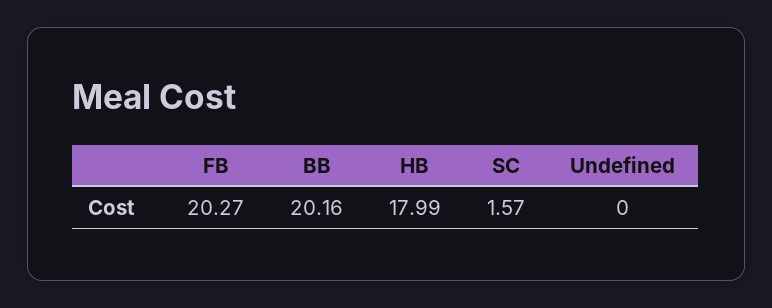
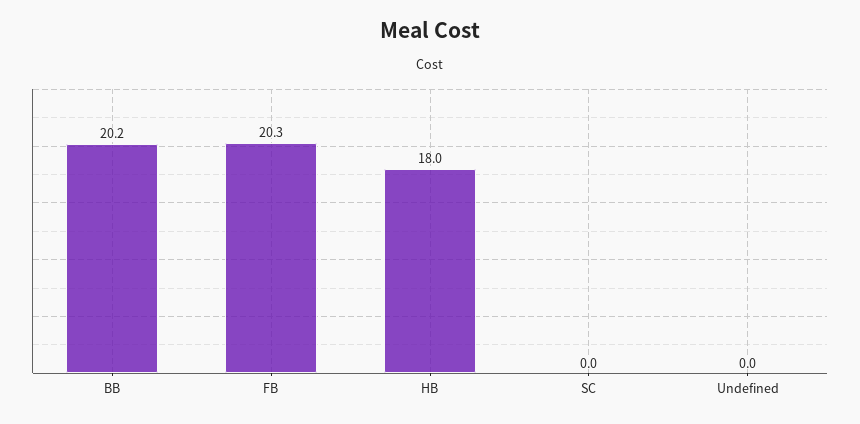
  {
    "FB": 20.27,
    "BB": 20.16,
    "HB": 17.99,
-   "SC": 1.57,
+   "SC": 0,
    "Undefined": 0
  }

